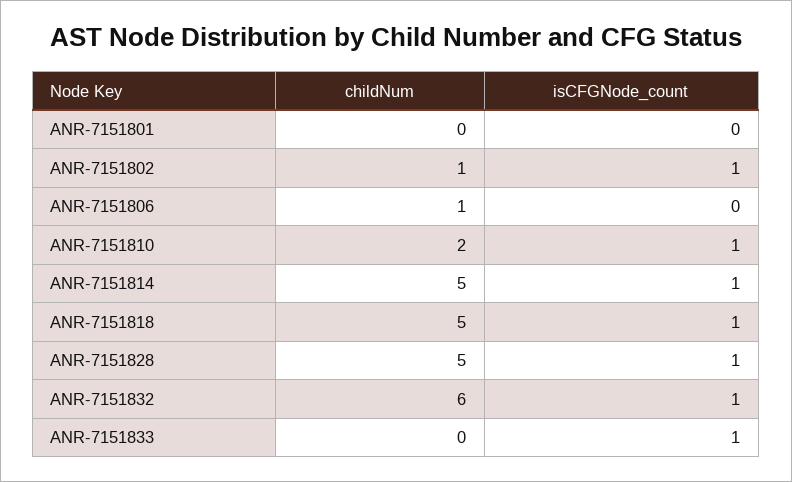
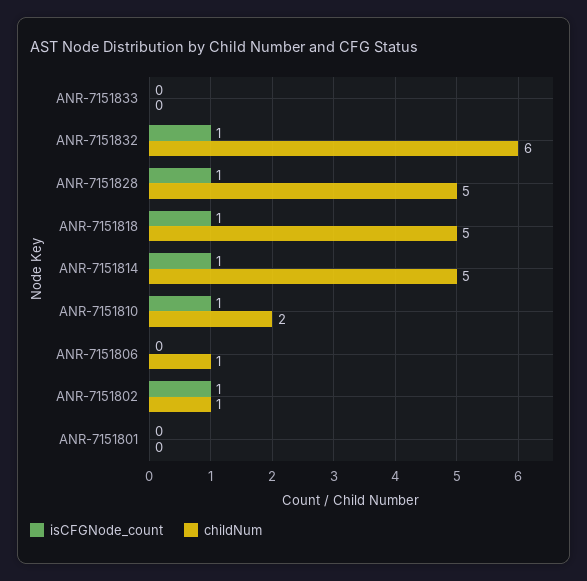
  {
    "childNum": {
      "ANR-7151801": 0,
      "ANR-7151802": 1,
      "ANR-7151806": 1,
      "ANR-7151810": 2,
      "ANR-7151814": 5,
      "ANR-7151818": 5,
      "ANR-7151828": 5,
      "ANR-7151832": 6,
      "ANR-7151833": 0
    },
    "isCFGNode_count": {
      "ANR-7151801": 0,
      "ANR-7151802": 1,
      "ANR-7151806": 0,
      "ANR-7151810": 1,
      "ANR-7151814": 1,
      "ANR-7151818": 1,
      "ANR-7151828": 1,
      "ANR-7151832": 1,
-     "ANR-7151833": 1
+     "ANR-7151833": 0
    }
  }

